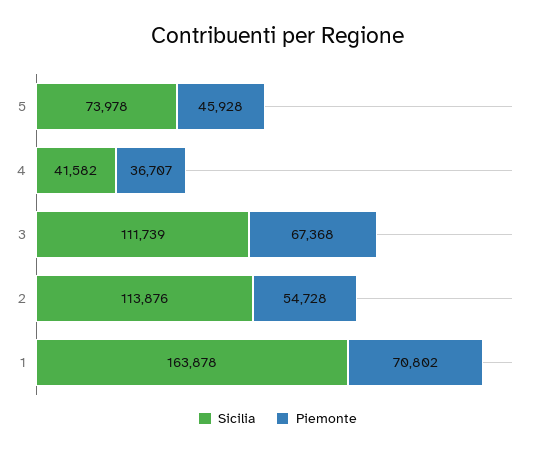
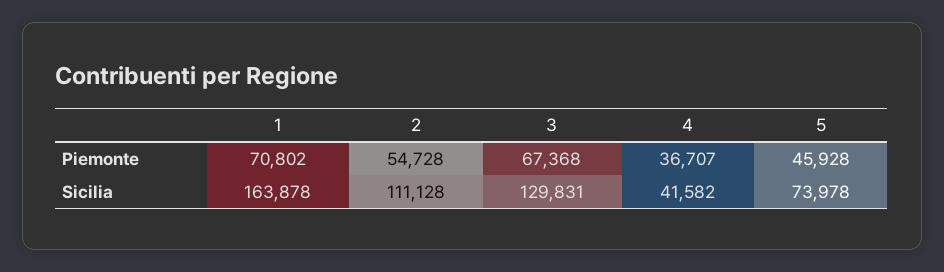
  {
    "Sicilia": {
      "5": 73978,
      "4": 41582,
-     "3": 111739,
+     "3": 129831,
-     "2": 113876,
+     "2": 111128,
      "1": 163878
    },
    "Piemonte": {
      "5": 45928,
      "4": 36707,
      "3": 67368,
      "2": 54728,
      "1": 70802
    }
  }

